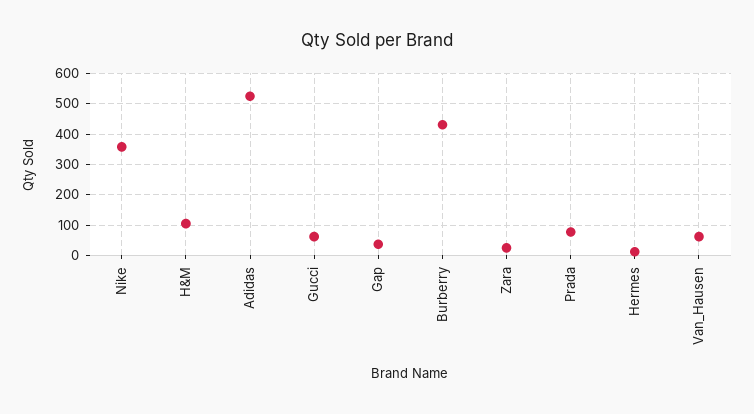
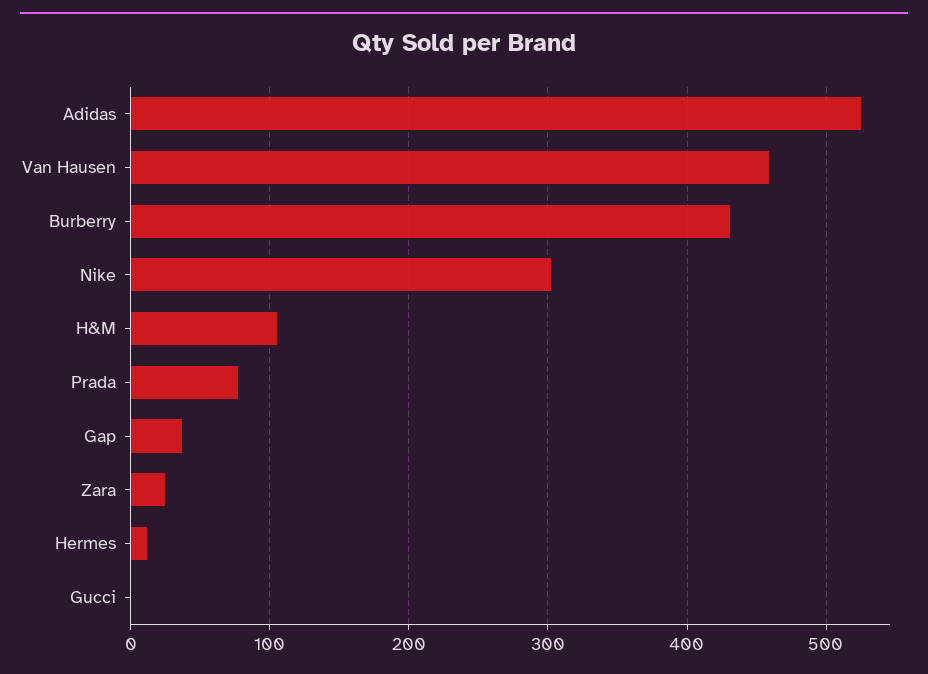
  {
-   "Nike": 360,
+   "Nike": 300,
    "H&M": 110,
    "Adidas": 530,
-   "Gucci": 60,
+   "Gucci": 0,
    "Gap": 40,
    "Burberry": 430,
    "Zara": 30,
    "Prada": 80,
    "Hermes": 10,
-   "Van_Hausen": 60
+   "Van_Hausen": 460
  }

